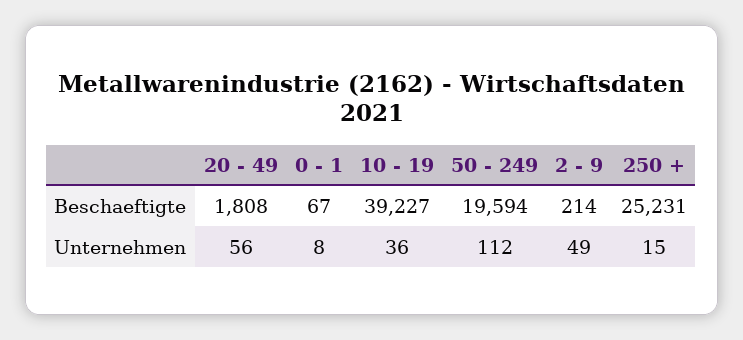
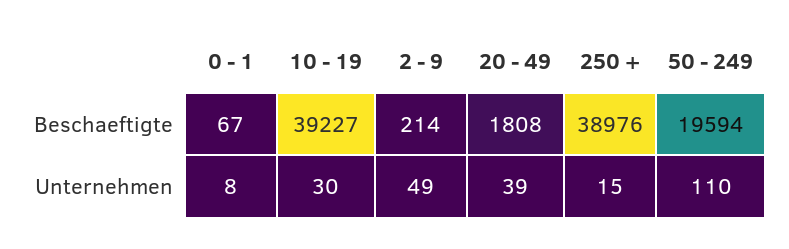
  {
    "20 - 49": {
      "Beschaeftigte": 1808,
-     "Unternehmen": 56
+     "Unternehmen": 39
    },
    "0 - 1": {
      "Beschaeftigte": 67,
      "Unternehmen": 8
    },
    "10 - 19": {
      "Beschaeftigte": 39227,
-     "Unternehmen": 36
+     "Unternehmen": 30
    },
    "50 - 249": {
      "Beschaeftigte": 19594,
-     "Unternehmen": 112
+     "Unternehmen": 110
    },
    "2 - 9": {
      "Beschaeftigte": 214,
      "Unternehmen": 49
    },
    "250 +": {
-     "Beschaeftigte": 25231,
+     "Beschaeftigte": 38976,
      "Unternehmen": 15
    }
  }

